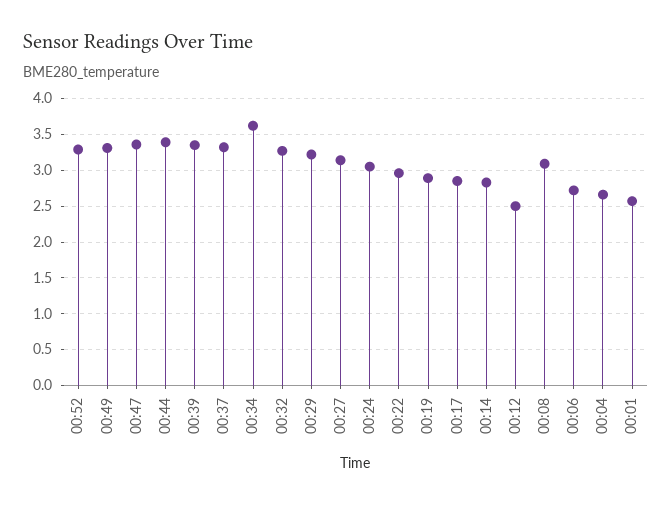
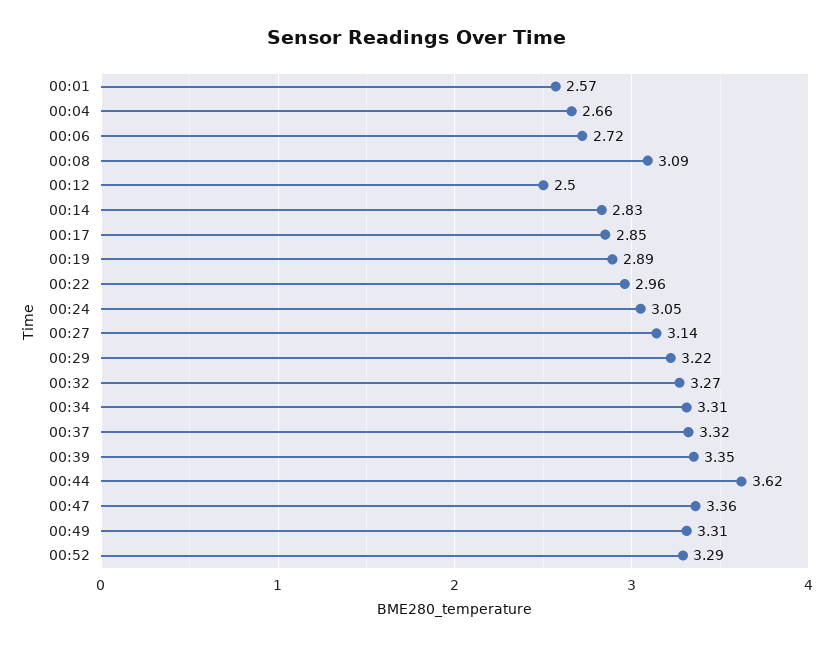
  {
    "00:52": 3.29,
    "00:49": 3.31,
    "00:47": 3.36,
-   "00:44": 3.4,
+   "00:44": 3.62,
    "00:39": 3.35,
    "00:37": 3.32,
-   "00:34": 3.6,
+   "00:34": 3.31,
    "00:32": 3.27,
    "00:29": 3.22,
    "00:27": 3.14,
    "00:24": 3.05,
    "00:22": 2.96,
    "00:19": 2.89,
    "00:17": 2.85,
    "00:14": 2.83,
    "00:12": 2.5,
    "00:08": 3.09,
    "00:06": 2.72,
    "00:04": 2.66,
    "00:01": 2.57
  }

